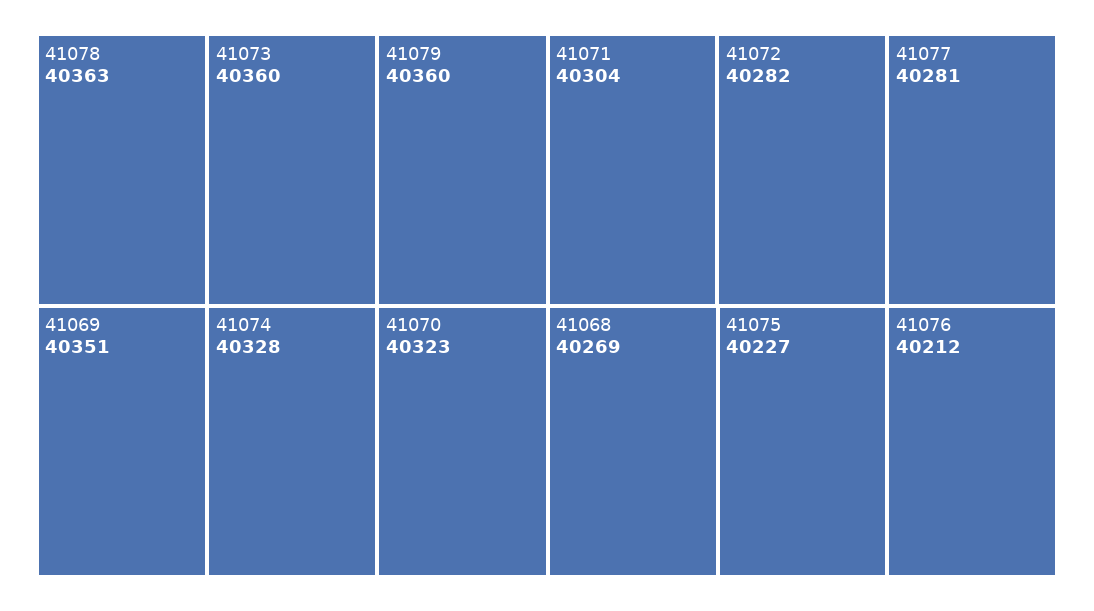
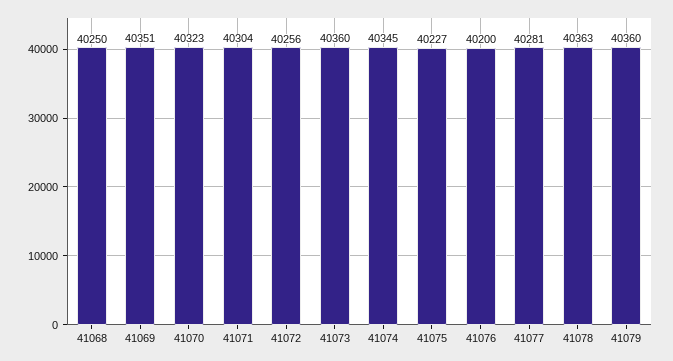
  {
    "41078": 40363,
    "41073": 40360,
    "41079": 40360,
    "41069": 40351,
-   "41074": 40328,
+   "41074": 40345,
    "41070": 40323,
    "41071": 40304,
-   "41072": 40282,
+   "41072": 40256,
    "41077": 40281,
-   "41068": 40269,
+   "41068": 40250,
    "41075": 40227,
-   "41076": 40212
+   "41076": 40200
  }

